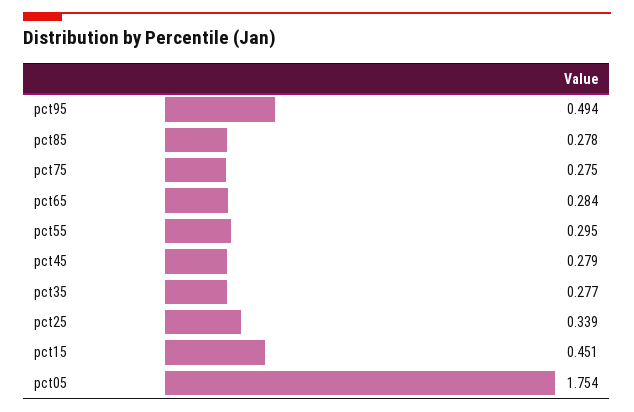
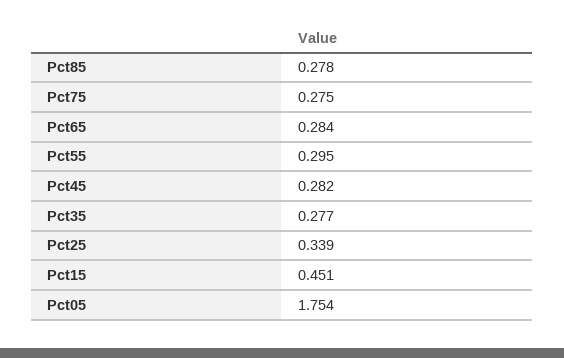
  {
-   "pct95": 0.494,
    "pct85": 0.278,
    "pct75": 0.275,
    "pct65": 0.284,
    "pct55": 0.295,
-   "pct45": 0.279,
+   "pct45": 0.282,
    "pct35": 0.277,
    "pct25": 0.339,
    "pct15": 0.451,
    "pct05": 1.754
  }

